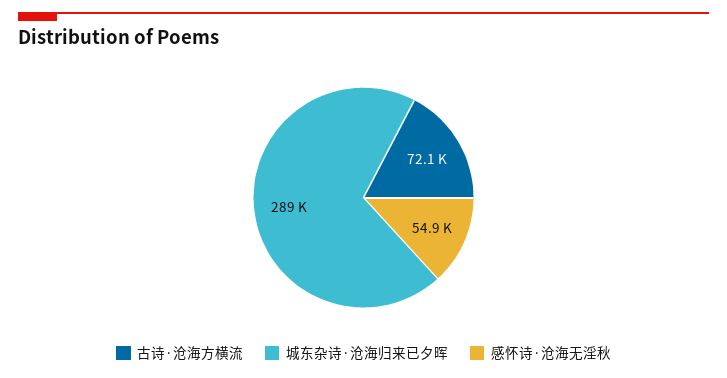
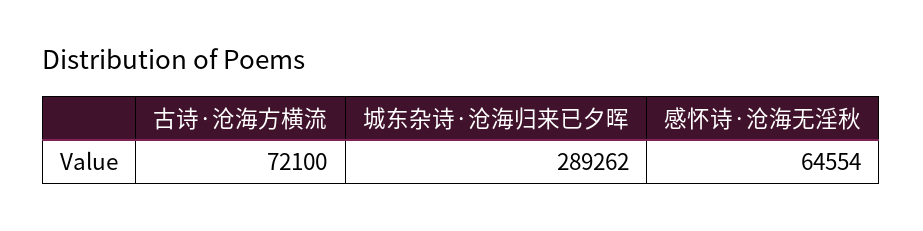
  {
    "古诗·沧海方横流": 72100,
    "城东杂诗·沧海归来已夕晖": 289262,
-   "感怀诗·沧海无淫秋": 54900
+   "感怀诗·沧海无淫秋": 64554
  }

